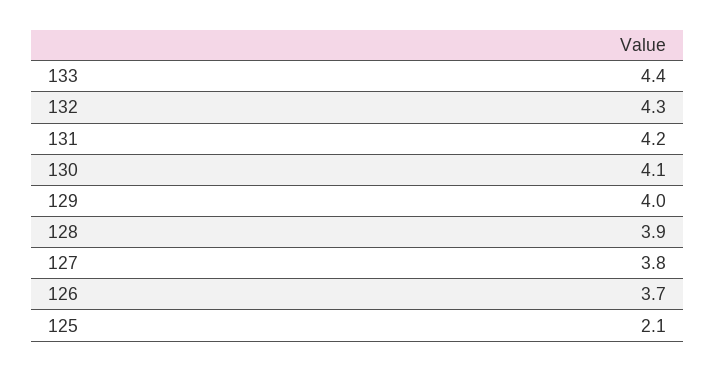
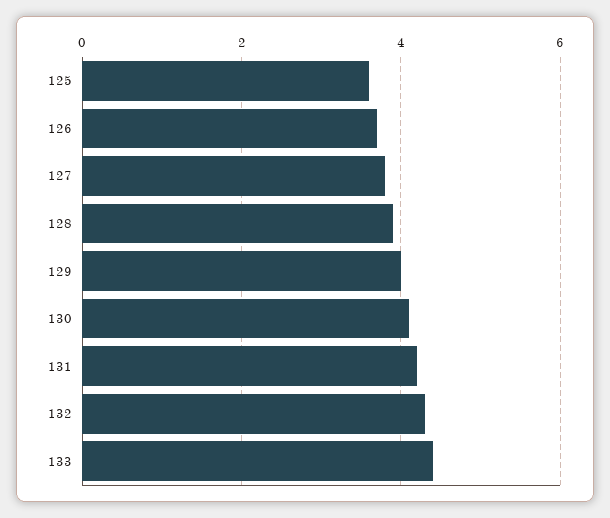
  {
    "133": 4.4,
    "132": 4.3,
    "131": 4.2,
    "130": 4.1,
    "129": 4,
    "128": 3.9,
    "127": 3.8,
    "126": 3.7,
-   "125": 2.1
+   "125": 3.5
  }

